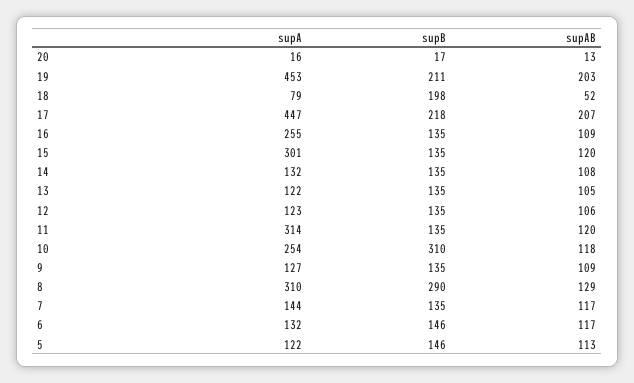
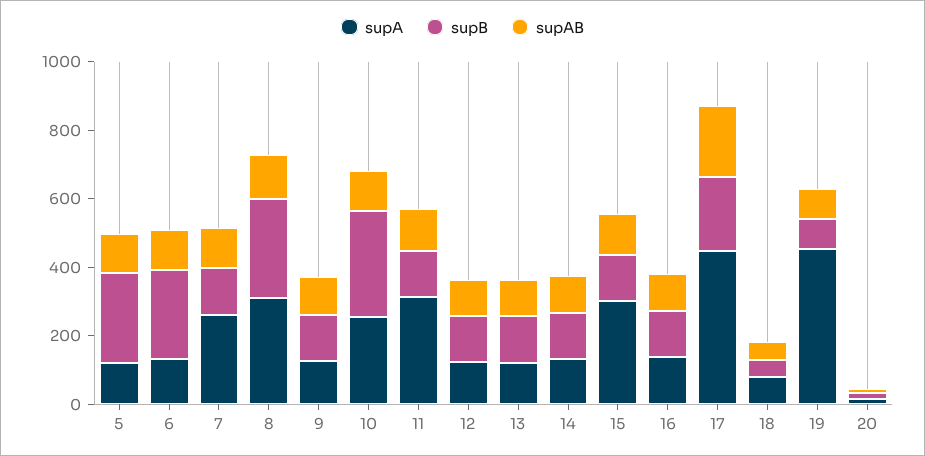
  {
    "supA": {
      "20": 16,
      "19": 453,
      "18": 79,
      "17": 447,
-     "16": 255,
+     "16": 150,
      "15": 301,
      "14": 132,
      "13": 122,
      "12": 123,
      "11": 314,
      "10": 254,
      "9": 127,
      "8": 310,
-     "7": 144,
+     "7": 250,
      "6": 132,
      "5": 122
    },
    "supB": {
      "20": 17,
-     "19": 211,
+     "19": 100,
-     "18": 198,
+     "18": 50,
      "17": 218,
      "16": 135,
      "15": 135,
      "14": 135,
      "13": 135,
      "12": 135,
      "11": 135,
      "10": 310,
      "9": 135,
      "8": 290,
      "7": 135,
-     "6": 146,
+     "6": 250,
-     "5": 146
+     "5": 250
    },
    "supAB": {
      "20": 13,
-     "19": 203,
+     "19": 100,
      "18": 52,
      "17": 207,
      "16": 109,
      "15": 120,
      "14": 108,
      "13": 105,
      "12": 106,
      "11": 120,
      "10": 118,
      "9": 109,
      "8": 129,
      "7": 117,
      "6": 117,
      "5": 113
    }
  }

